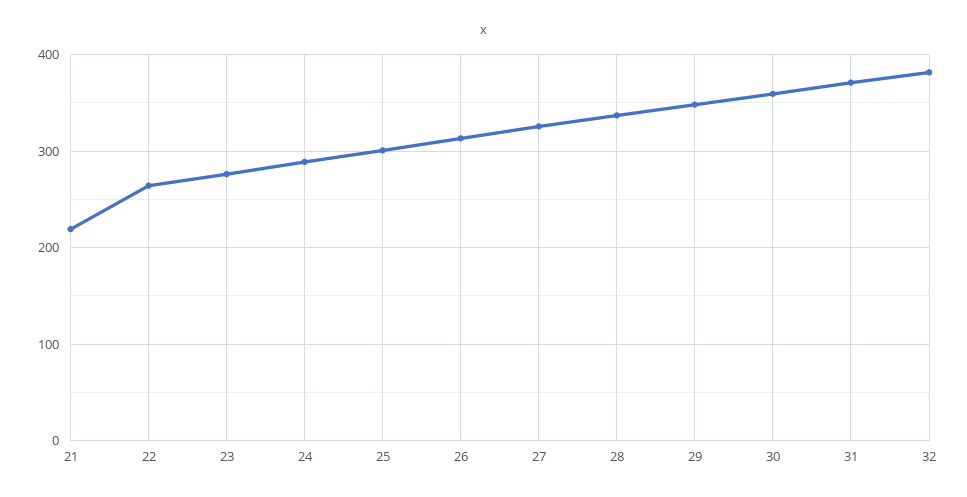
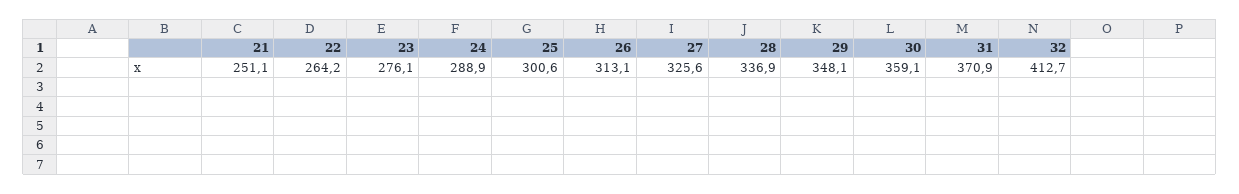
  {
-   "21": 220,
+   "21": 251.1,
    "22": 264.2,
    "23": 276.1,
    "24": 288.9,
    "25": 300.6,
    "26": 313.1,
    "27": 325.6,
    "28": 336.9,
    "29": 348.1,
    "30": 359.1,
    "31": 370.9,
-   "32": 380
+   "32": 412.7
  }

